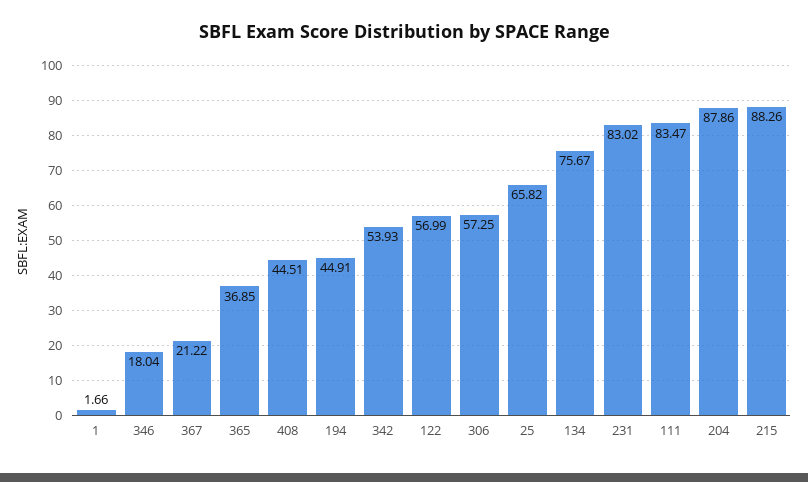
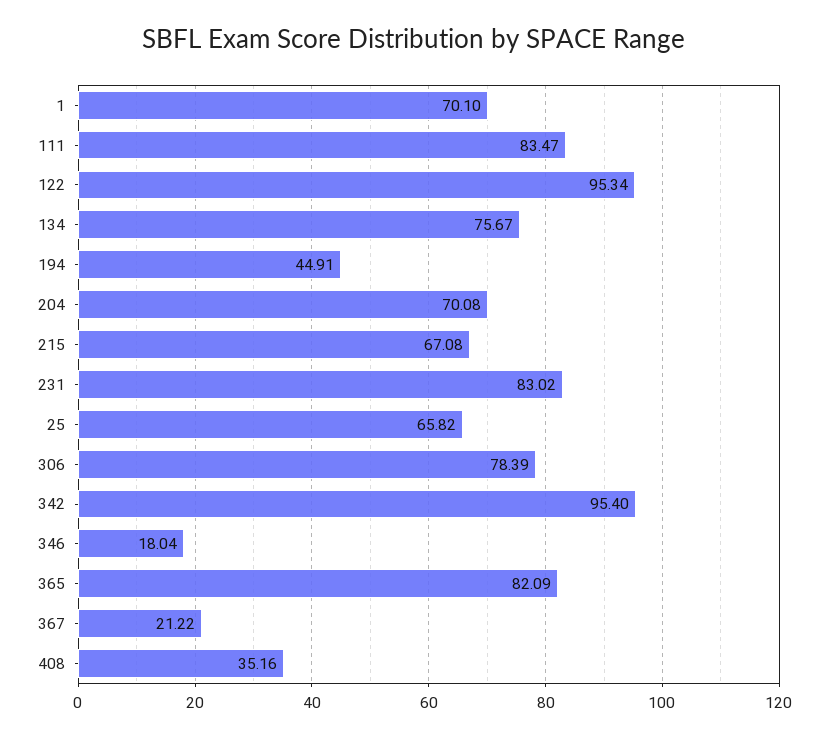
  {
-   "1": 1.66,
+   "1": 70.1,
    "346": 18.04,
    "367": 21.22,
-   "365": 36.85,
+   "365": 82.09,
-   "408": 44.51,
+   "408": 35.16,
    "194": 44.91,
-   "342": 53.93,
+   "342": 95.4,
-   "122": 56.99,
+   "122": 95.34,
-   "306": 57.25,
+   "306": 78.39,
    "25": 65.82,
    "134": 75.67,
    "231": 83.02,
    "111": 83.47,
-   "204": 87.86,
+   "204": 70.08,
-   "215": 88.26
+   "215": 67.08
  }

